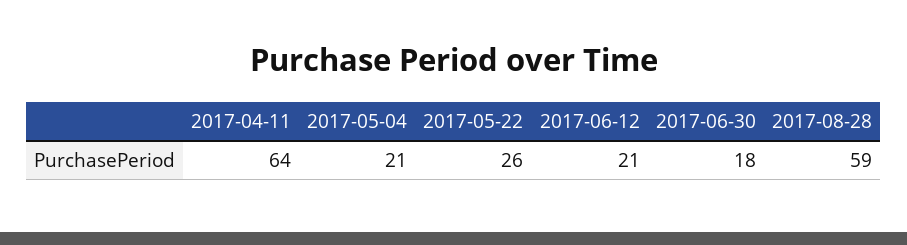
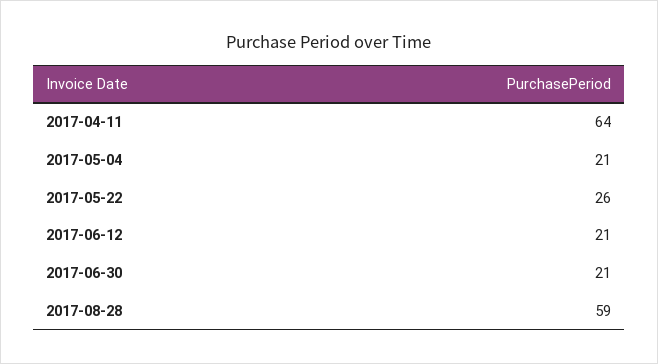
  {
    "2017-04-11": 64,
    "2017-05-04": 21,
    "2017-05-22": 26,
    "2017-06-12": 21,
-   "2017-06-30": 18,
+   "2017-06-30": 21,
    "2017-08-28": 59
  }

